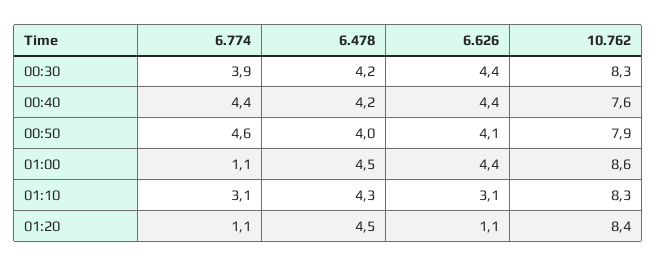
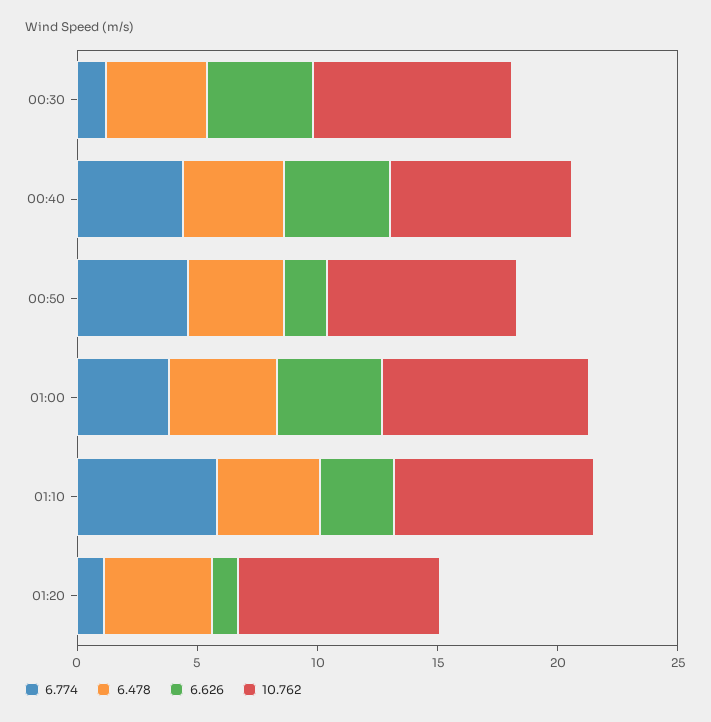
  {
    "6.774": {
-     "00:30": 3.9,
+     "00:30": 1,
      "00:40": 4.4,
      "00:50": 4.6,
-     "01:00": 1.1,
+     "01:00": 4,
-     "01:10": 3.1,
+     "01:10": 6,
      "01:20": 1.1
    },
    "6.478": {
      "00:30": 4.2,
      "00:40": 4.2,
      "00:50": 4,
      "01:00": 4.5,
      "01:10": 4.3,
      "01:20": 4.5
    },
    "6.626": {
      "00:30": 4.4,
      "00:40": 4.4,
-     "00:50": 4.1,
+     "00:50": 2,
      "01:00": 4.4,
      "01:10": 3.1,
      "01:20": 1.1
    },
    "10.762": {
      "00:30": 8.3,
      "00:40": 7.6,
      "00:50": 7.9,
      "01:00": 8.6,
      "01:10": 8.3,
      "01:20": 8.4
    }
  }

